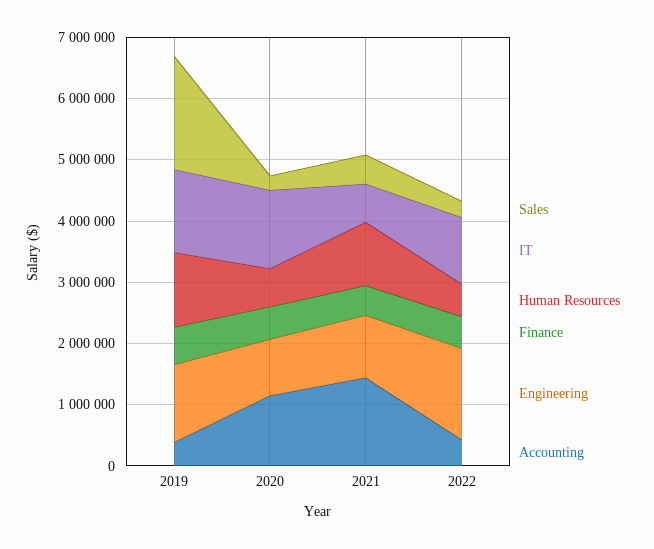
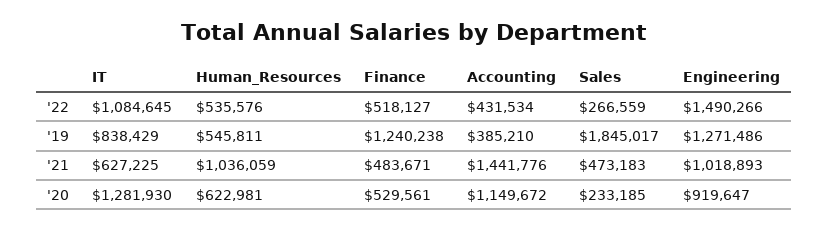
  {
    "Sales": {
      "2019": 1845017,
      "2020": 233185,
      "2021": 473183,
      "2022": 266559
    },
    "IT": {
-     "2019": 1400000,
+     "2019": 838429,
      "2020": 1281930,
      "2021": 627225,
      "2022": 1084645
    },
    "Human Resources": {
-     "2019": 1200000,
+     "2019": 545811,
      "2020": 622981,
      "2021": 1036059,
      "2022": 535576
    },
    "Finance": {
-     "2019": 600000,
+     "2019": 1240238,
      "2020": 529561,
      "2021": 483671,
      "2022": 518127
    },
    "Engineering": {
      "2019": 1271486,
      "2020": 919647,
      "2021": 1018893,
      "2022": 1490266
    },
    "Accounting": {
      "2019": 385210,
      "2020": 1149672,
      "2021": 1441776,
      "2022": 431534
    }
  }

